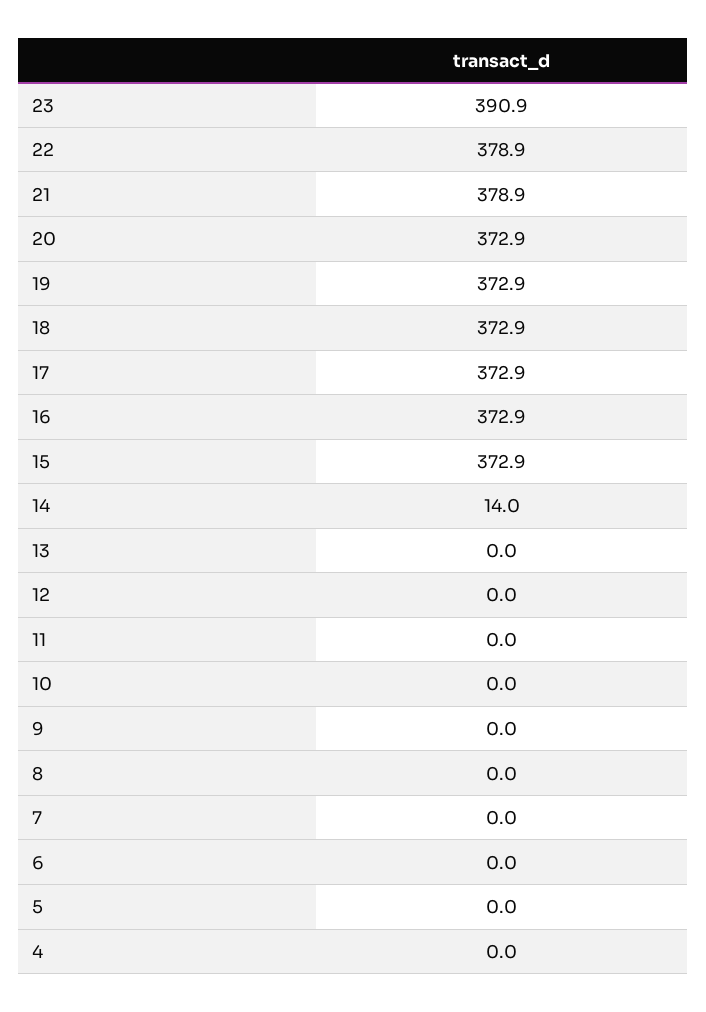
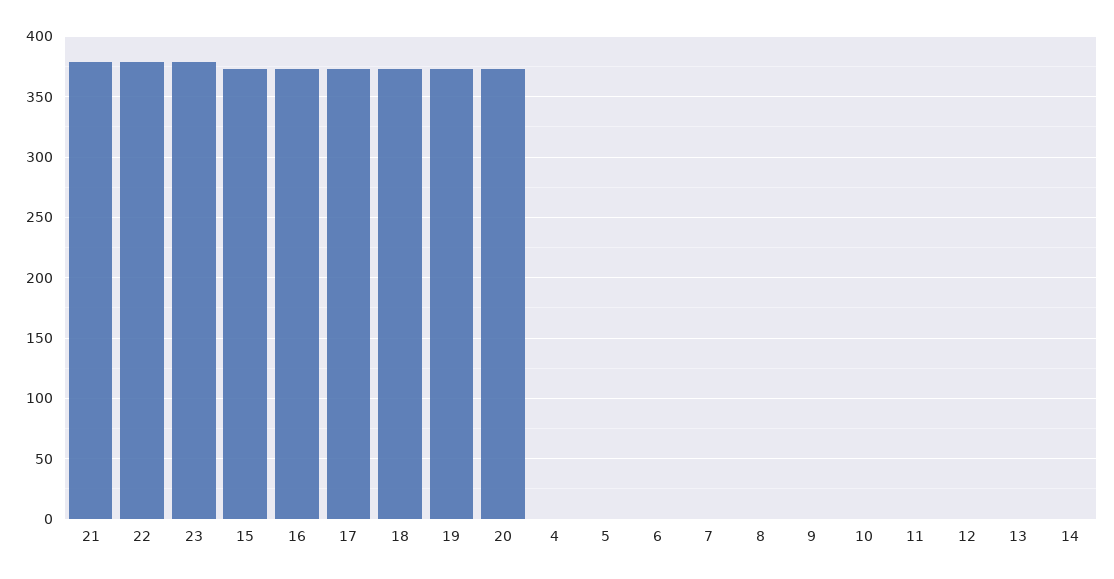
  {
-   "23": 390.9,
+   "23": 380,
    "22": 378.9,
    "21": 378.9,
    "20": 372.9,
    "19": 372.9,
    "18": 372.9,
    "17": 372.9,
    "16": 372.9,
    "15": 372.9,
-   "14": 14,
+   "14": 0,
    "13": 0,
    "12": 0,
    "11": 0,
    "10": 0,
    "9": 0,
    "8": 0,
    "7": 0,
    "6": 0,
    "5": 0,
    "4": 0
  }

